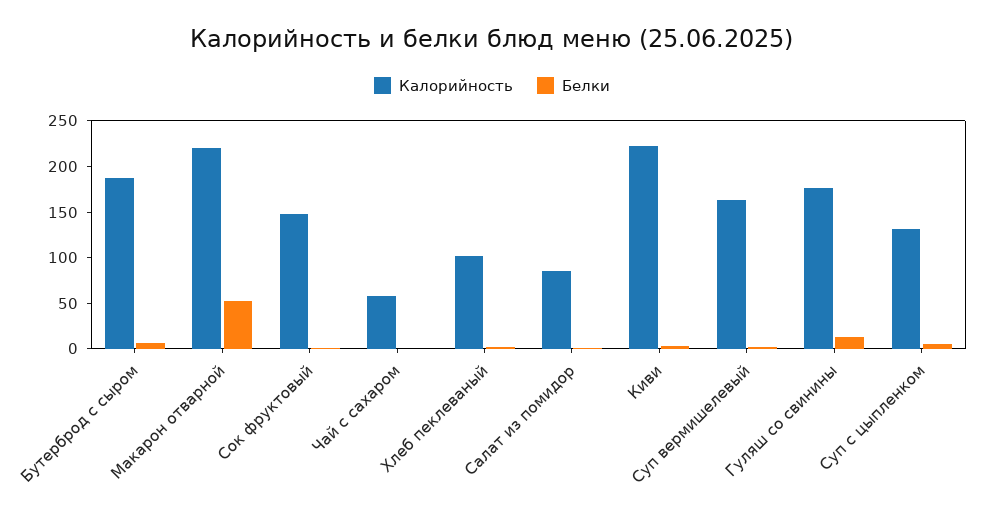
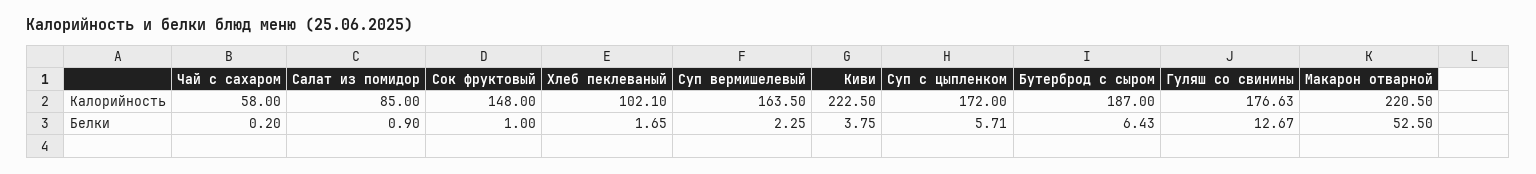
  {
    "Калорийность": {
      "Бутерброд с сыром": 187,
      "Макарон отварной": 220.5,
      "Сок фруктовый": 148,
      "Чай с сахаром": 58,
      "Хлеб пеклеваный": 102.1,
      "Салат из помидор": 85,
      "Киви": 222.5,
      "Суп вермишелевый": 163.5,
      "Гуляш со свинины": 176.63,
-     "Суп с цыпленком": 130
+     "Суп с цыпленком": 172
    },
    "Белки": {
      "Бутерброд с сыром": 6.43,
      "Макарон отварной": 52.5,
      "Сок фруктовый": 1,
      "Чай с сахаром": 0.2,
      "Хлеб пеклеваный": 1.65,
      "Салат из помидор": 0.9,
      "Киви": 3.75,
      "Суп вермишелевый": 2.25,
      "Гуляш со свинины": 12.67,
      "Суп с цыпленком": 5.71
    }
  }

